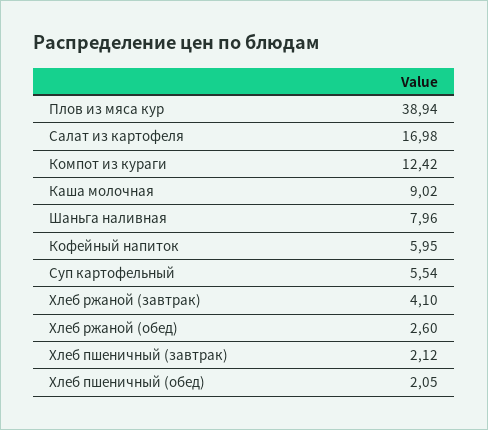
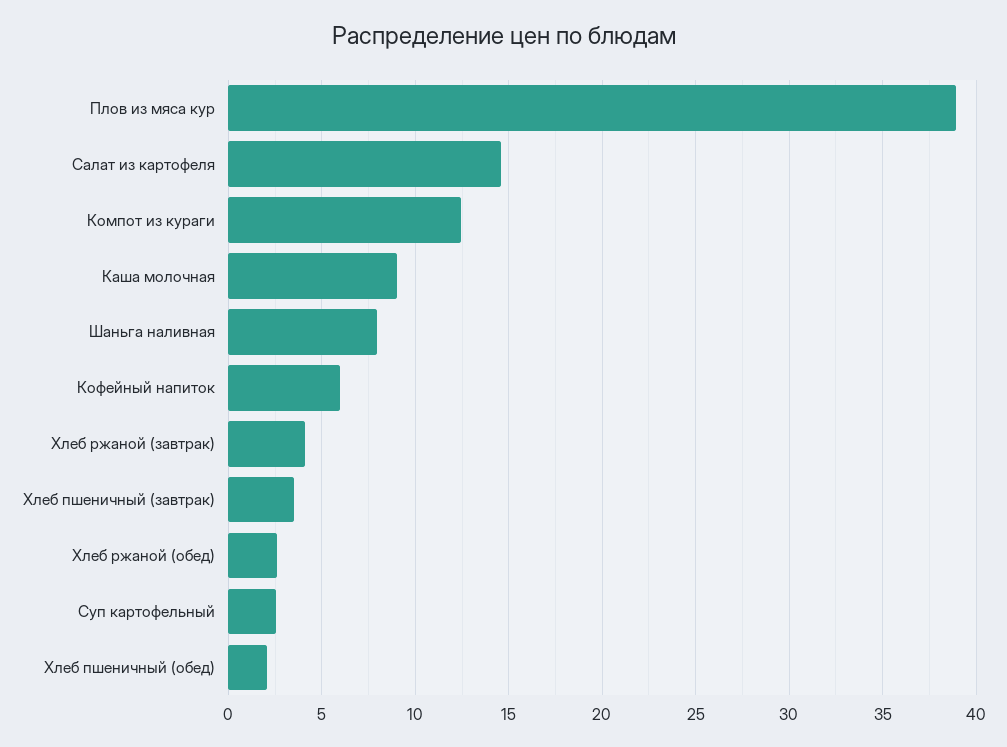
  {
    "Плов из мяса кур": 38.94,
-   "Салат из картофеля": 16.98,
+   "Салат из картофеля": 14.5,
    "Компот из кураги": 12.42,
    "Каша молочная": 9.02,
    "Шаньга наливная": 7.96,
    "Кофейный напиток": 5.95,
-   "Суп картофельный": 5.54,
+   "Суп картофельный": 2.5,
    "Хлеб ржаной (завтрак)": 4.1,
    "Хлеб ржаной (обед)": 2.6,
-   "Хлеб пшеничный (завтрак)": 2.12,
+   "Хлеб пшеничный (завтрак)": 3.5,
    "Хлеб пшеничный (обед)": 2.05
  }

